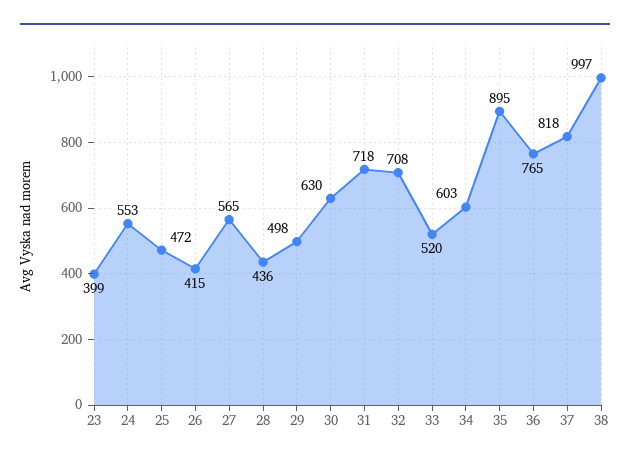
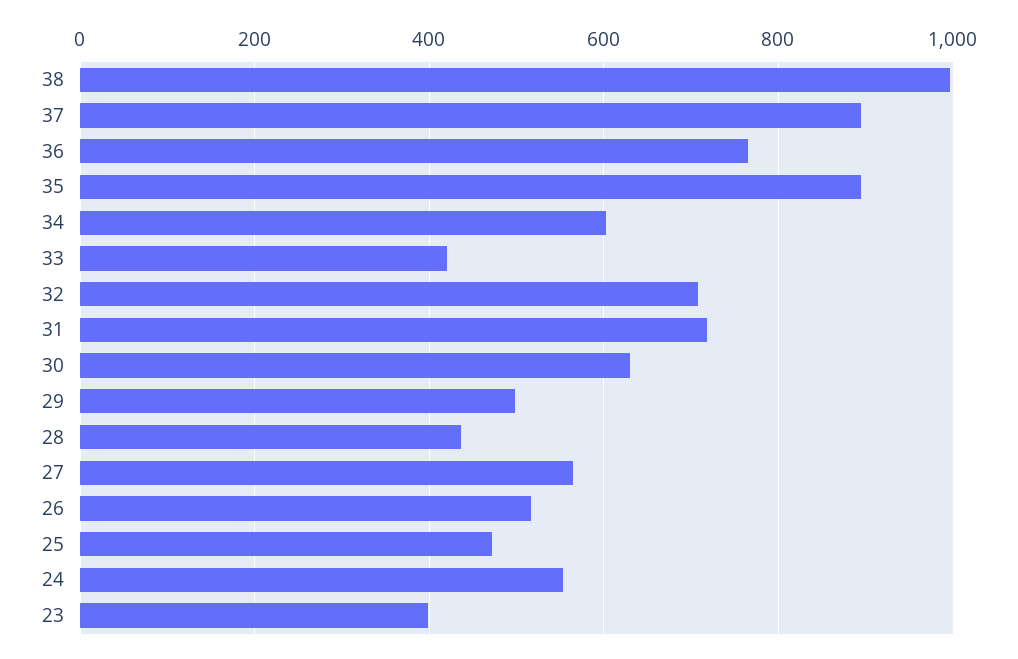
  {
    "23": 399,
    "24": 553,
    "25": 472,
-   "26": 415,
+   "26": 520,
    "27": 565,
    "28": 436,
    "29": 498,
    "30": 630,
    "31": 718,
    "32": 708,
-   "33": 520,
+   "33": 420,
    "34": 603,
    "35": 895,
    "36": 765,
-   "37": 818,
+   "37": 900,
    "38": 997
  }

